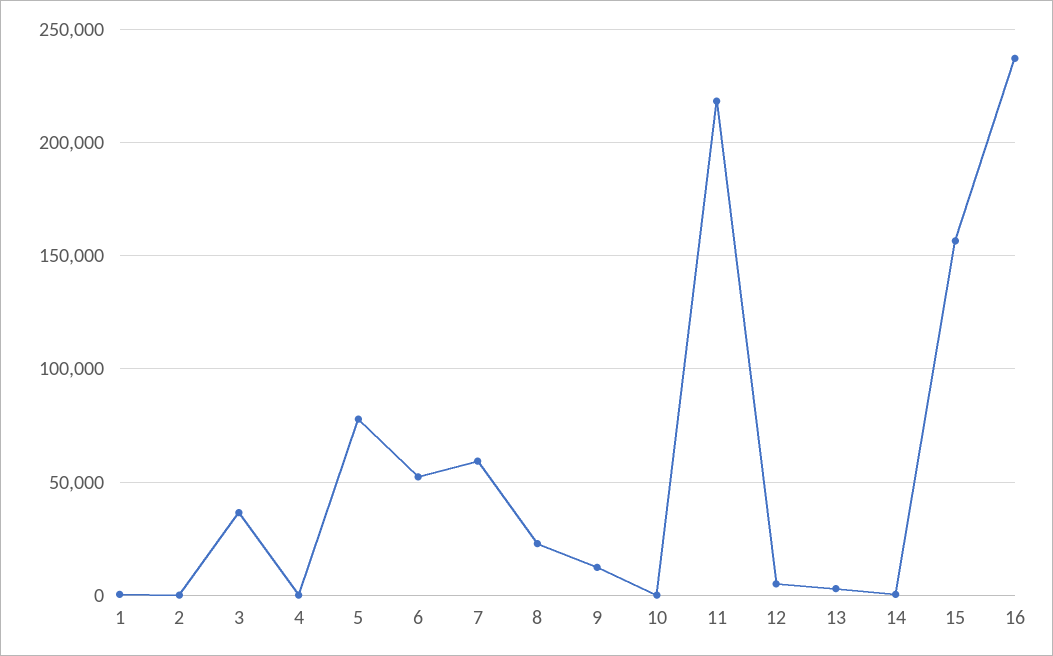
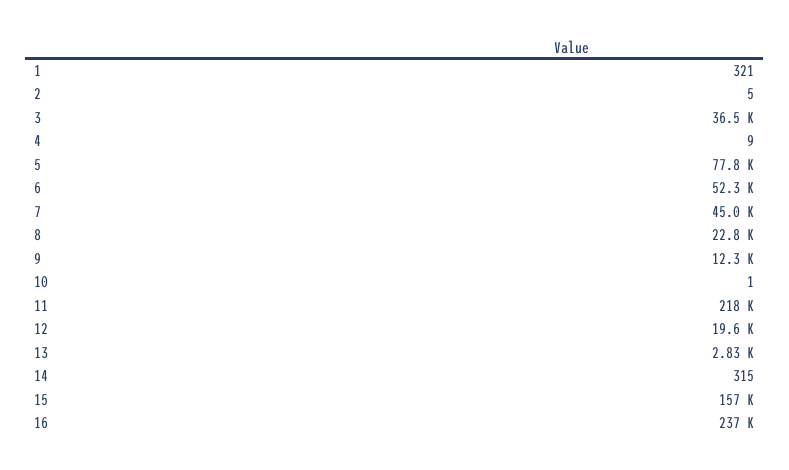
  {
    "1": 321,
    "2": 5,
    "3": 36500,
    "4": 9,
    "5": 77800,
    "6": 52300,
-   "7": 60000,
+   "7": 45000,
    "8": 22800,
    "9": 12300,
    "10": 1,
    "11": 218000,
-   "12": 5000,
+   "12": 19600,
    "13": 2830,
    "14": 315,
    "15": 157000,
    "16": 237000
  }

